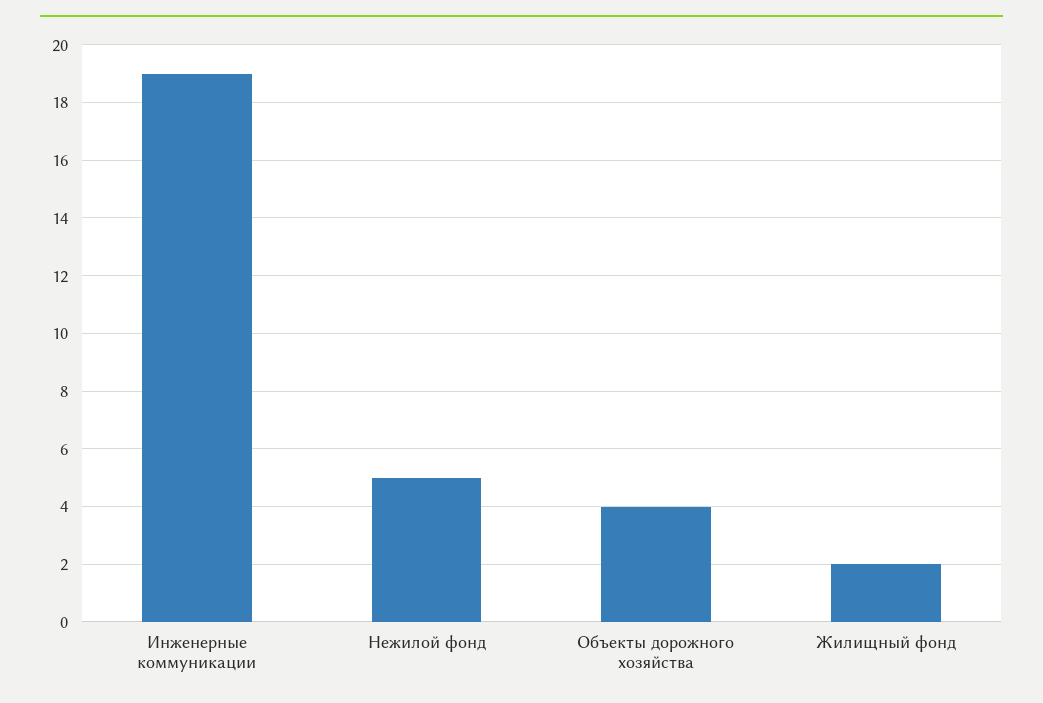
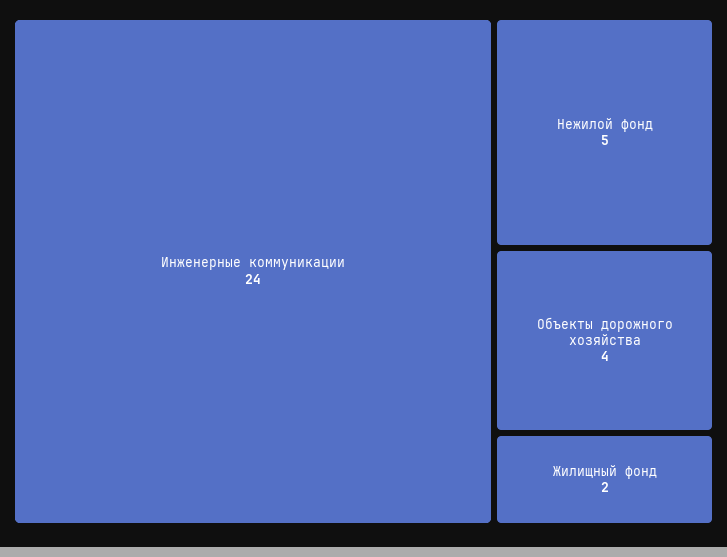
  {
-   "Инженерные коммуникации": 19,
+   "Инженерные коммуникации": 24,
    "Нежилой фонд": 5,
    "Объекты дорожного хозяйства": 4,
    "Жилищный фонд": 2
  }

